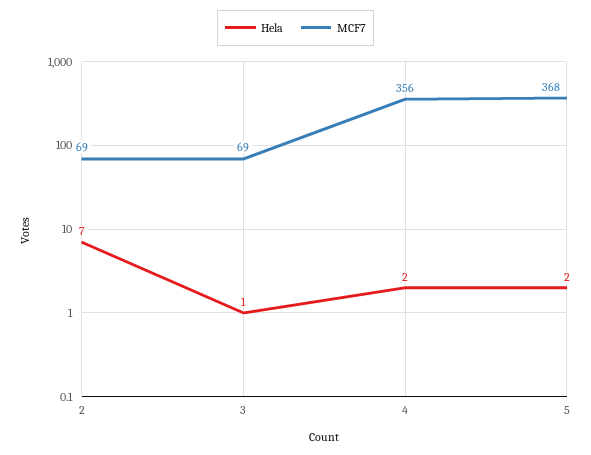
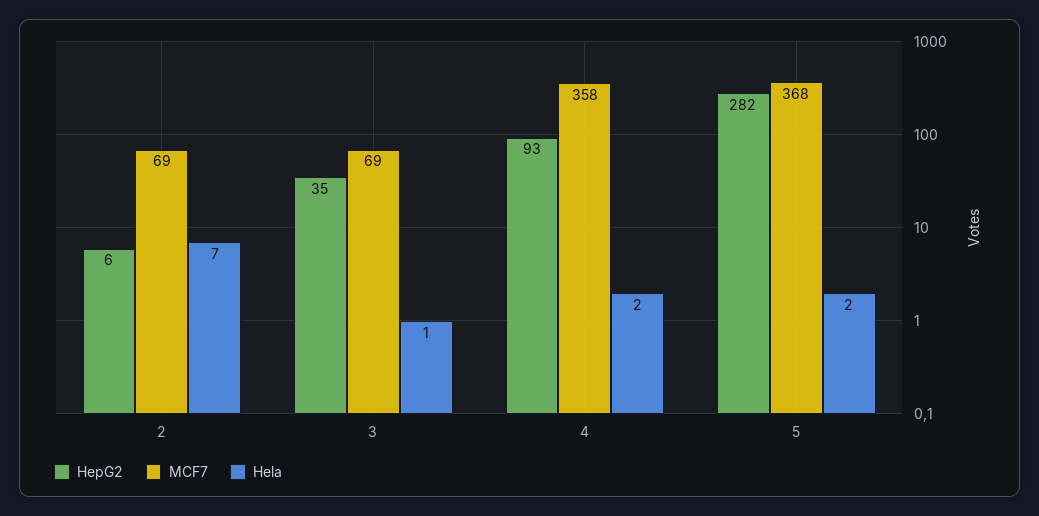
  {
    "Hela": {
      "2": 7,
      "3": 1,
      "4": 2,
      "5": 2
    },
    "MCF7": {
      "2": 69,
      "3": 69,
-     "4": 356,
+     "4": 358,
      "5": 368
-   }
+   },
+   "HepG2": {
+     "2": 6,
+     "3": 35,
+     "4": 93,
+     "5": 282
+   }
  }

